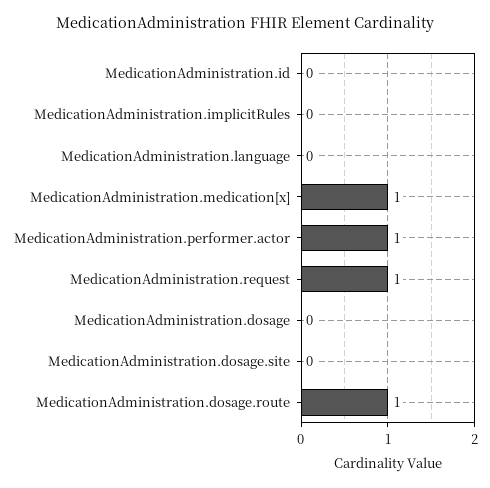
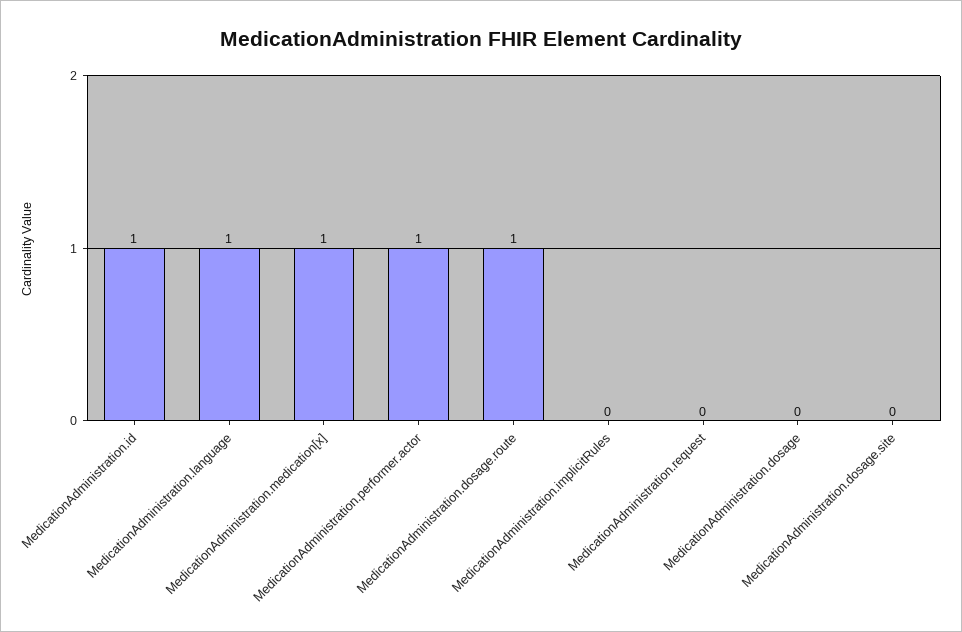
  {
-   "MedicationAdministration.id": 0,
+   "MedicationAdministration.id": 1,
    "MedicationAdministration.implicitRules": 0,
-   "MedicationAdministration.language": 0,
+   "MedicationAdministration.language": 1,
    "MedicationAdministration.medication[x]": 1,
    "MedicationAdministration.performer.actor": 1,
-   "MedicationAdministration.request": 1,
+   "MedicationAdministration.request": 0,
    "MedicationAdministration.dosage": 0,
    "MedicationAdministration.dosage.site": 0,
    "MedicationAdministration.dosage.route": 1
  }

